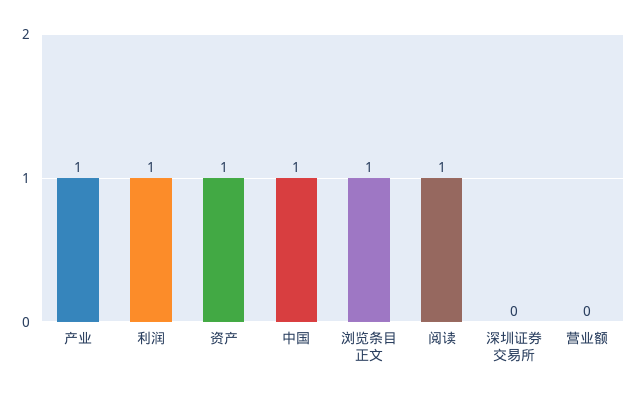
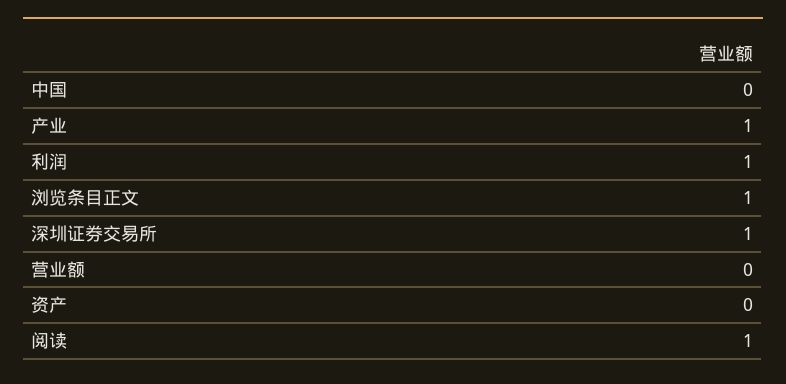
  {
    "产业": 1,
    "利润": 1,
-   "资产": 1,
+   "资产": 0,
-   "中国": 1,
+   "中国": 0,
    "浏览条目正文": 1,
    "阅读": 1,
-   "深圳证券交易所": 0,
+   "深圳证券交易所": 1,
    "营业额": 0
  }

